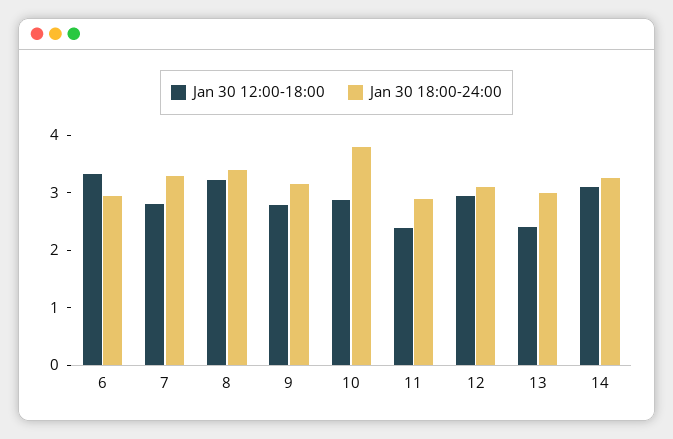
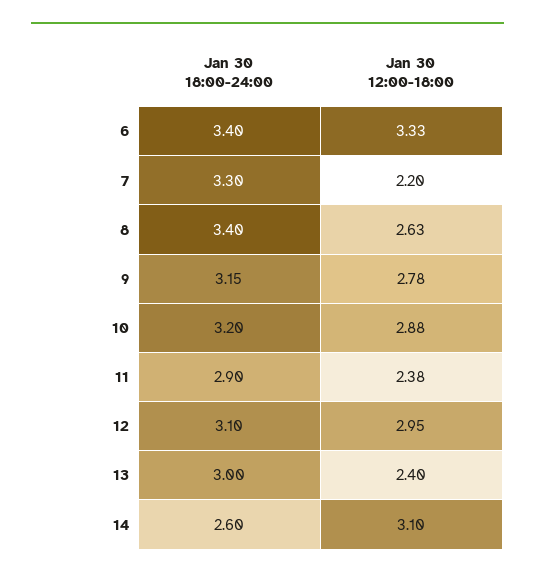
  {
    "Jan 30 12:00-18:00": {
      "6": 3.33,
-     "7": 2.8,
+     "7": 2.2,
-     "8": 3.2,
+     "8": 2.63,
      "9": 2.78,
      "10": 2.88,
      "11": 2.38,
      "12": 2.95,
      "13": 2.4,
      "14": 3.1
    },
    "Jan 30 18:00-24:00": {
-     "6": 3,
+     "6": 3.4,
      "7": 3.3,
      "8": 3.4,
      "9": 3.15,
-     "10": 3.8,
+     "10": 3.2,
      "11": 2.9,
      "12": 3.1,
      "13": 3,
-     "14": 3.2
+     "14": 2.6
    }
  }

